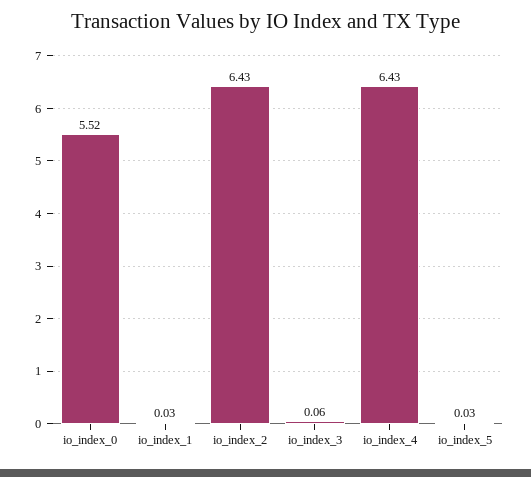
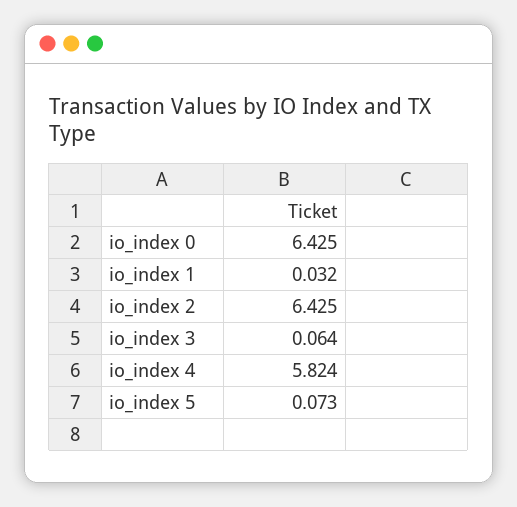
  {
-   "io_index_0": 5.52,
+   "io_index_0": 6.425,
    "io_index_1": 0.032,
    "io_index_2": 6.425,
    "io_index_3": 0.064,
-   "io_index_4": 6.43,
+   "io_index_4": 5.824,
-   "io_index_5": 0.03
+   "io_index_5": 0.073
  }

